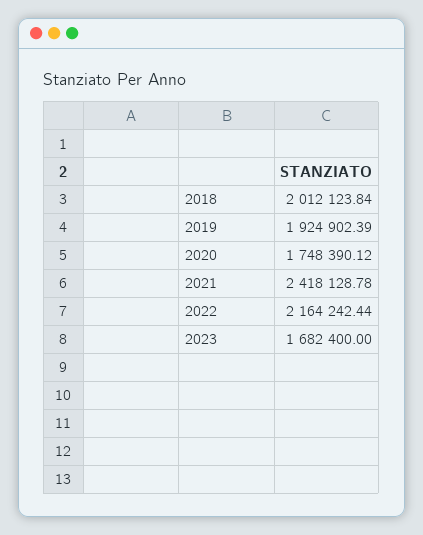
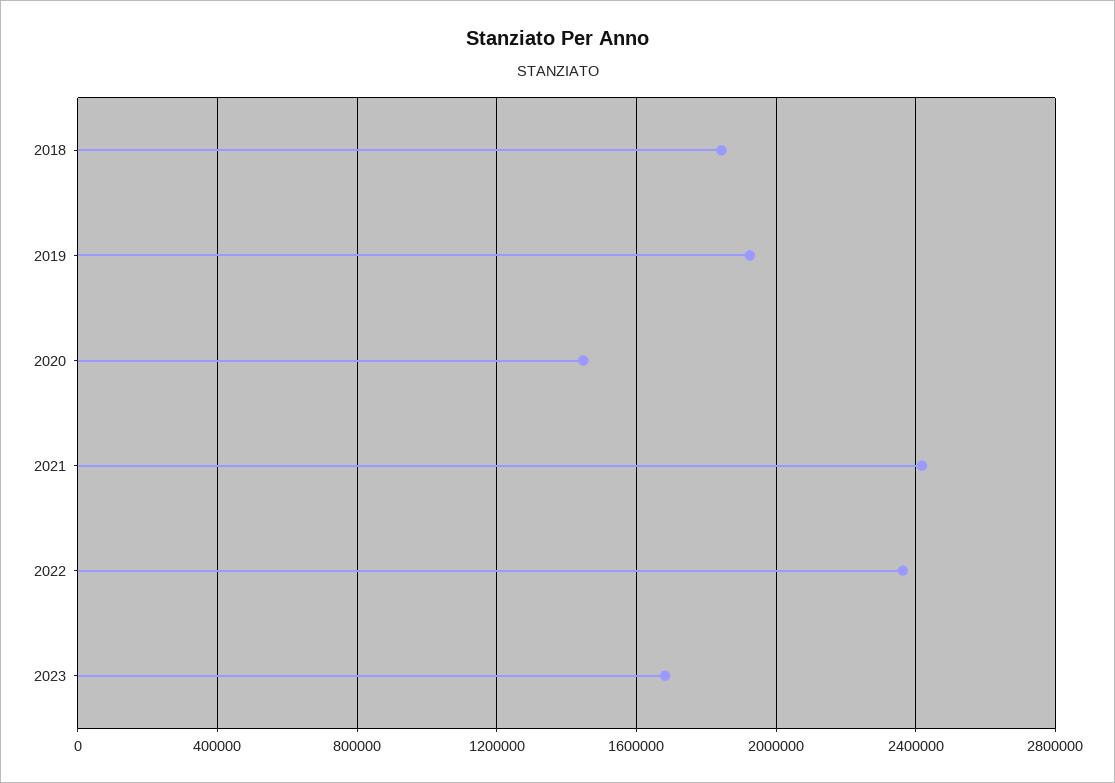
  {
-   "2018": 2012123.84,
+   "2018": 1850000,
    "2019": 1924902.39,
-   "2020": 1748390.12,
+   "2020": 1450000,
    "2021": 2418128.78,
-   "2022": 2164242.44,
+   "2022": 2350000,
    "2023": 1682400
  }

